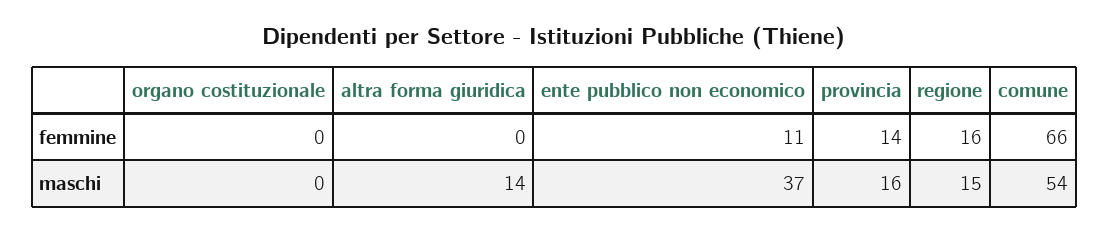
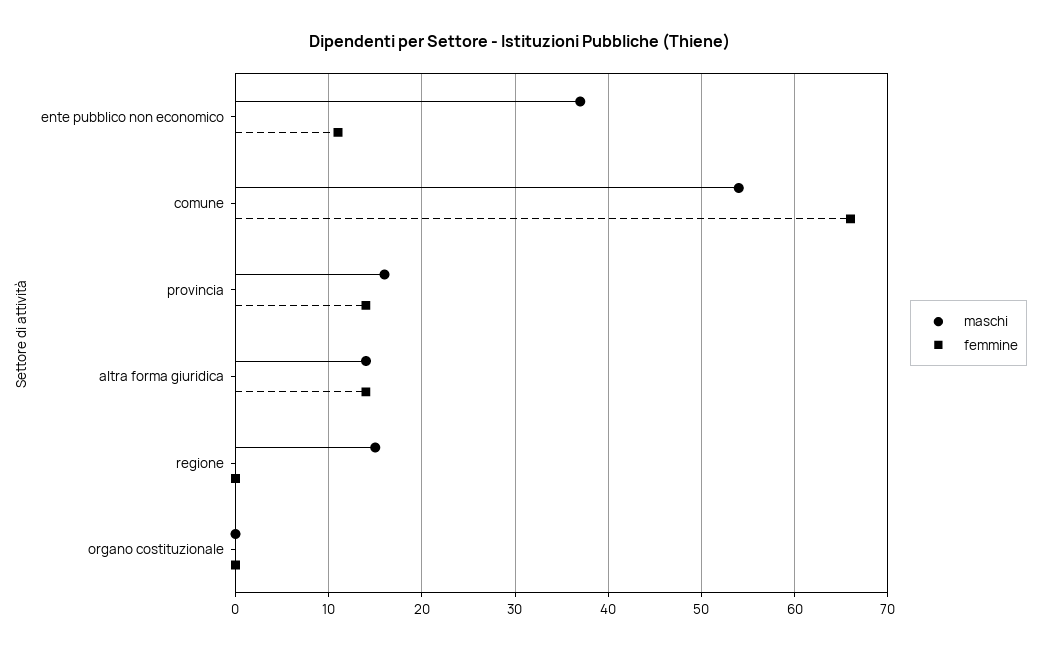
  {
    "femmine": {
      "organo costituzionale": 0,
-     "altra forma giuridica": 0,
+     "altra forma giuridica": 14,
      "ente pubblico non economico": 11,
      "provincia": 14,
-     "regione": 16,
+     "regione": 0,
      "comune": 66
    },
    "maschi": {
      "organo costituzionale": 0,
      "altra forma giuridica": 14,
      "ente pubblico non economico": 37,
      "provincia": 16,
      "regione": 15,
      "comune": 54
    }
  }

